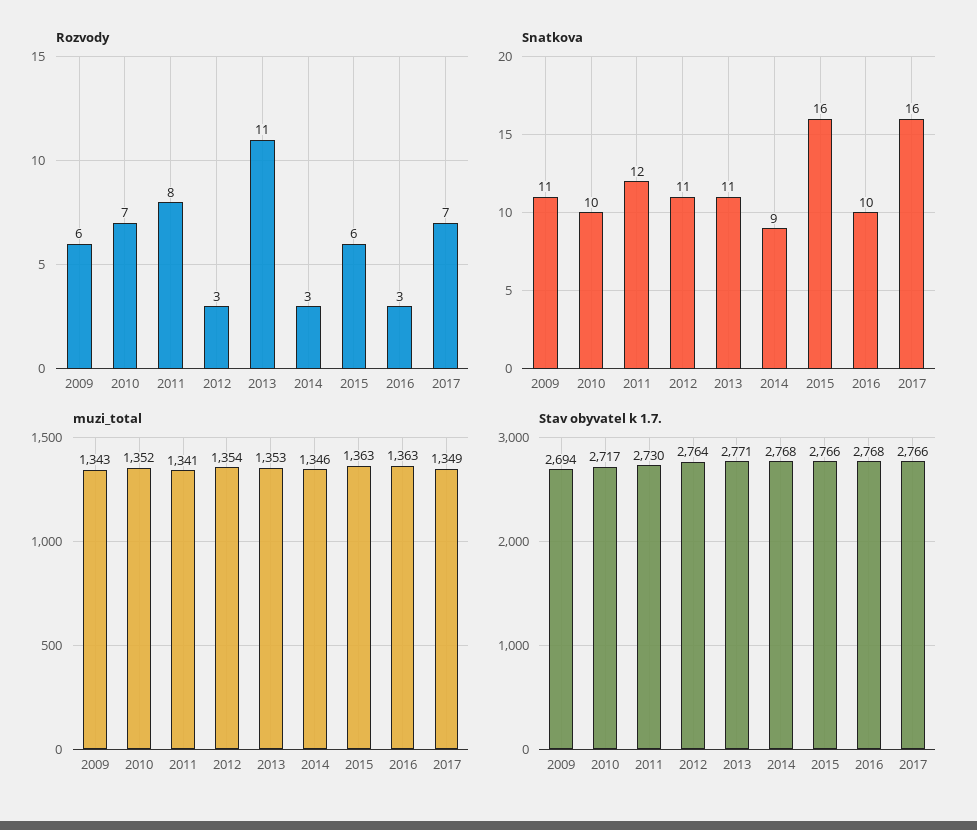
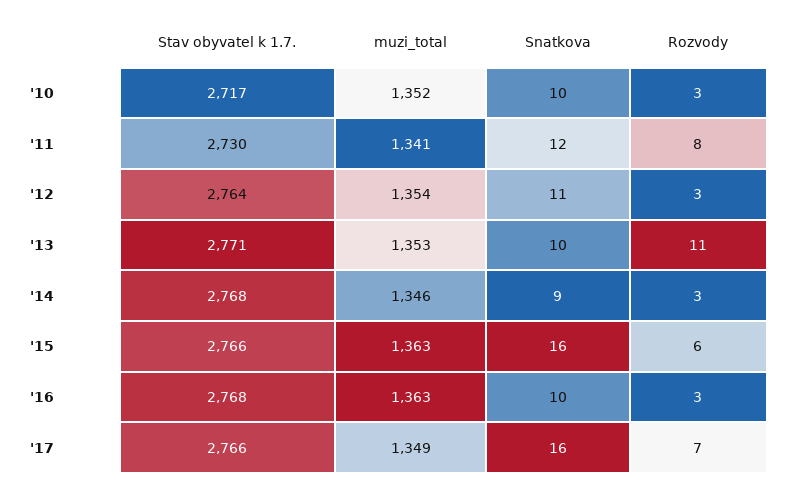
  {
    "Rozvody": {
-     "2009": 6,
-     "2010": 7,
+     "2010": 3,
      "2011": 8,
      "2012": 3,
      "2013": 11,
      "2014": 3,
      "2015": 6,
      "2016": 3,
      "2017": 7
    },
    "Snatkova": {
-     "2009": 11,
      "2010": 10,
      "2011": 12,
      "2012": 11,
-     "2013": 11,
+     "2013": 10,
      "2014": 9,
      "2015": 16,
      "2016": 10,
      "2017": 16
    },
    "muzi_total": {
-     "2009": 1343,
      "2010": 1352,
      "2011": 1341,
      "2012": 1354,
      "2013": 1353,
      "2014": 1346,
      "2015": 1363,
      "2016": 1363,
      "2017": 1349
    },
    "Stav obyvatel k 1.7.": {
-     "2009": 2694,
      "2010": 2717,
      "2011": 2730,
      "2012": 2764,
      "2013": 2771,
      "2014": 2768,
      "2015": 2766,
      "2016": 2768,
      "2017": 2766
    }
  }

